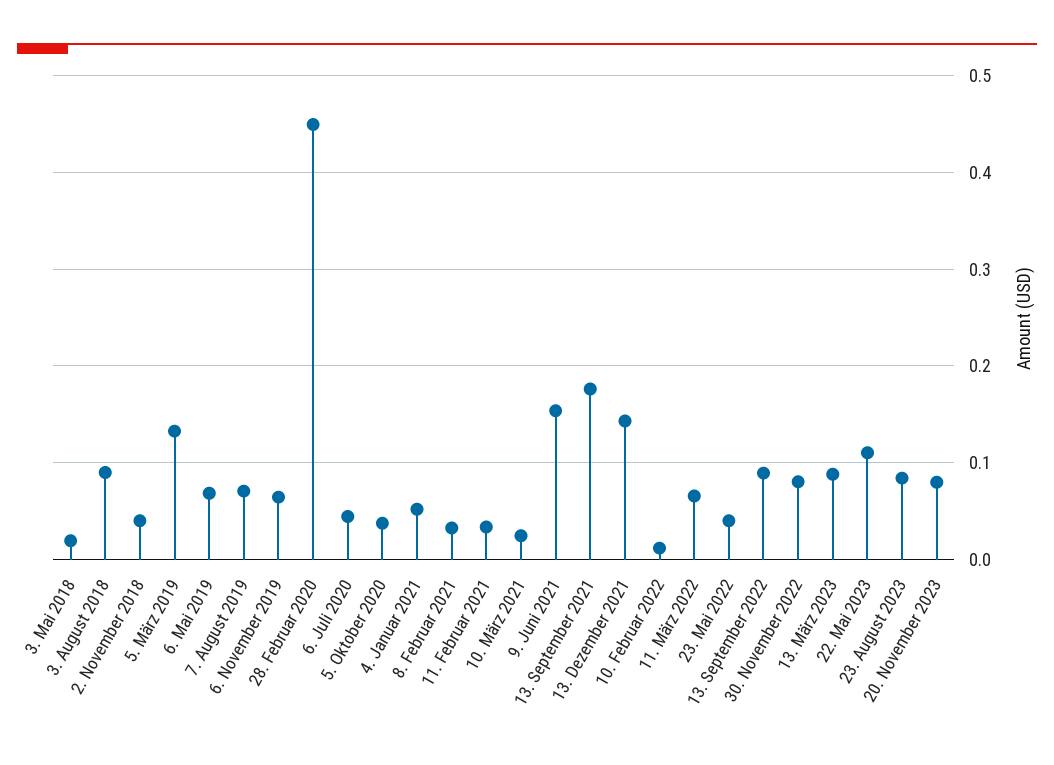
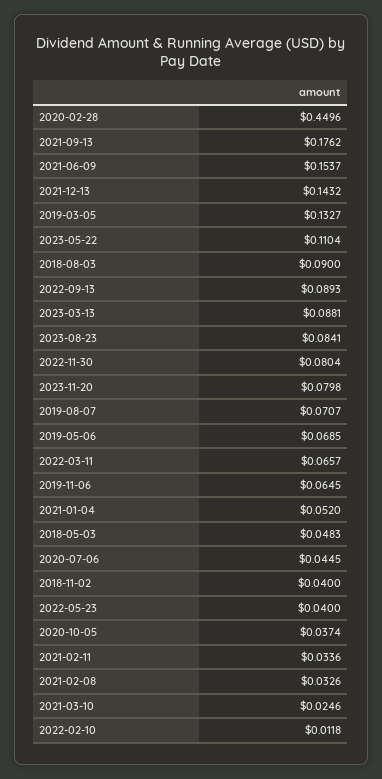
  {
-   "3. Mai 2018": 0.02,
+   "3. Mai 2018": 0.0483,
    "3. August 2018": 0.09,
    "2. November 2018": 0.04,
    "5. März 2019": 0.1327,
    "6. Mai 2019": 0.0685,
    "7. August 2019": 0.0707,
    "6. November 2019": 0.0645,
    "28. Februar 2020": 0.4496,
    "6. Juli 2020": 0.0445,
    "5. Oktober 2020": 0.0374,
    "4. Januar 2021": 0.052,
    "8. Februar 2021": 0.0326,
    "11. Februar 2021": 0.0336,
    "10. März 2021": 0.0246,
    "9. Juni 2021": 0.1537,
    "13. September 2021": 0.1762,
    "13. Dezember 2021": 0.1432,
    "10. Februar 2022": 0.0118,
    "11. März 2022": 0.0657,
    "23. Mai 2022": 0.04,
    "13. September 2022": 0.0893,
    "30. November 2022": 0.0804,
    "13. März 2023": 0.0881,
    "22. Mai 2023": 0.1104,
    "23. August 2023": 0.0841,
    "20. November 2023": 0.0798
  }

